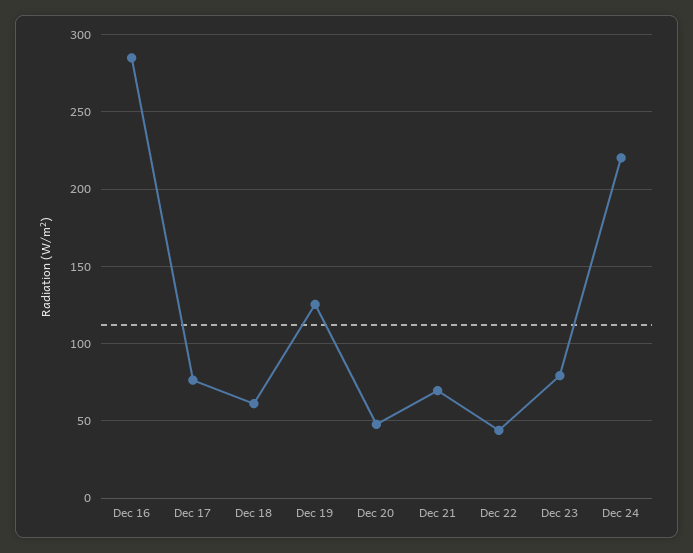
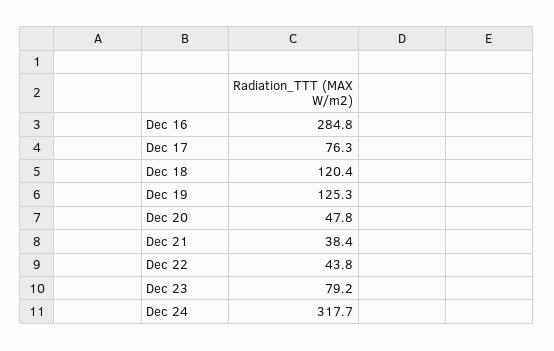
  {
    "Dec 16": 284.8,
    "Dec 17": 76.3,
-   "Dec 18": 60,
+   "Dec 18": 120.4,
    "Dec 19": 125.3,
    "Dec 20": 47.8,
-   "Dec 21": 70,
+   "Dec 21": 38.4,
    "Dec 22": 43.8,
    "Dec 23": 79.2,
-   "Dec 24": 220
+   "Dec 24": 317.7
  }

